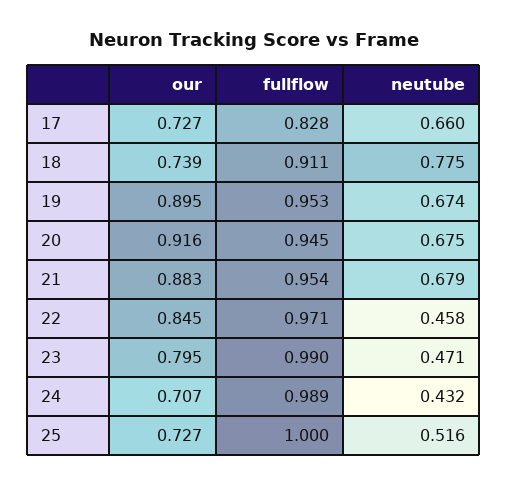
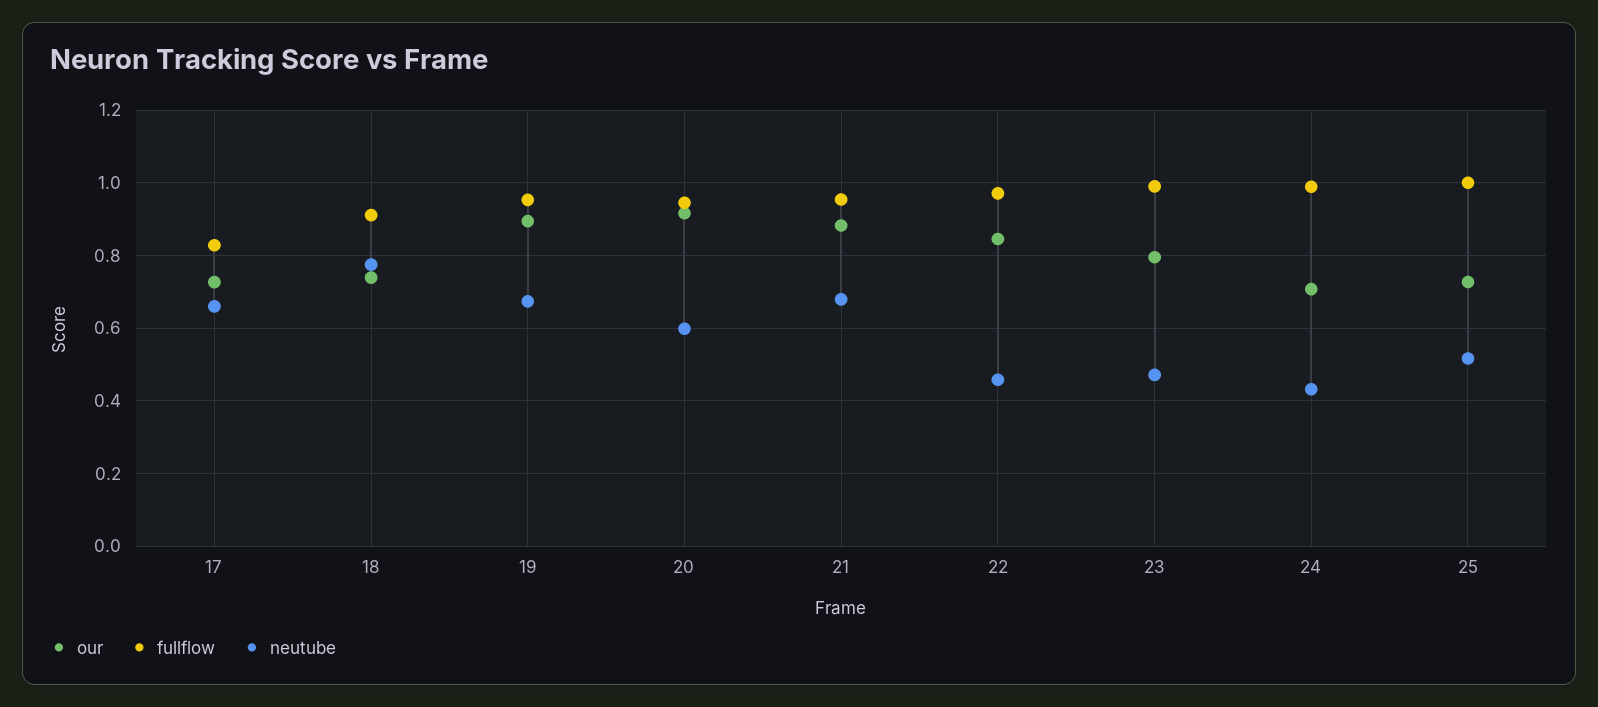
  {
    "our": {
      "17": 0.727,
      "18": 0.739,
      "19": 0.895,
      "20": 0.916,
      "21": 0.883,
      "22": 0.845,
      "23": 0.795,
      "24": 0.707,
      "25": 0.727
    },
    "fullflow": {
      "17": 0.828,
      "18": 0.911,
      "19": 0.953,
      "20": 0.945,
      "21": 0.954,
      "22": 0.971,
      "23": 0.99,
      "24": 0.989,
      "25": 1
    },
    "neutube": {
      "17": 0.66,
      "18": 0.775,
      "19": 0.674,
-     "20": 0.675,
+     "20": 0.6,
      "21": 0.679,
      "22": 0.458,
      "23": 0.471,
      "24": 0.432,
      "25": 0.516
    }
  }

